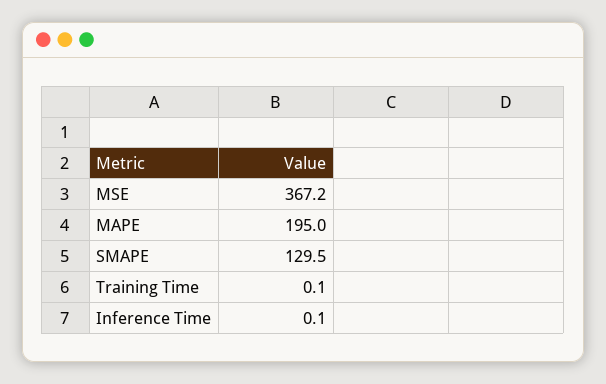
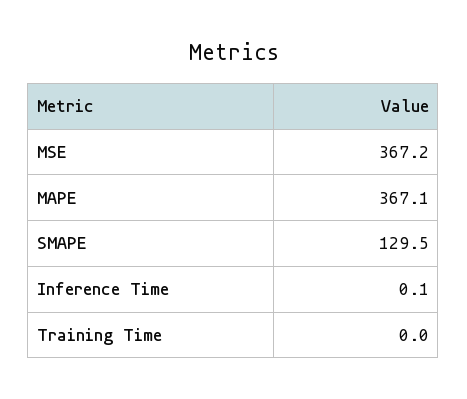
  {
    "MSE": 367.2,
-   "MAPE": 195,
+   "MAPE": 367.1,
    "SMAPE": 129.5,
-   "Training Time": 0.1,
+   "Training Time": 0,
    "Inference Time": 0.1
  }

